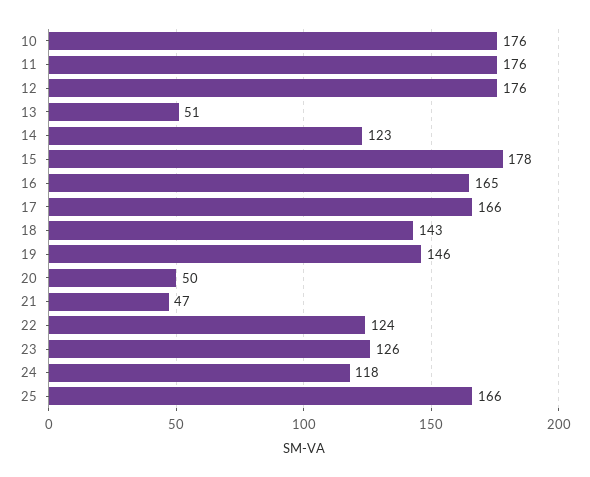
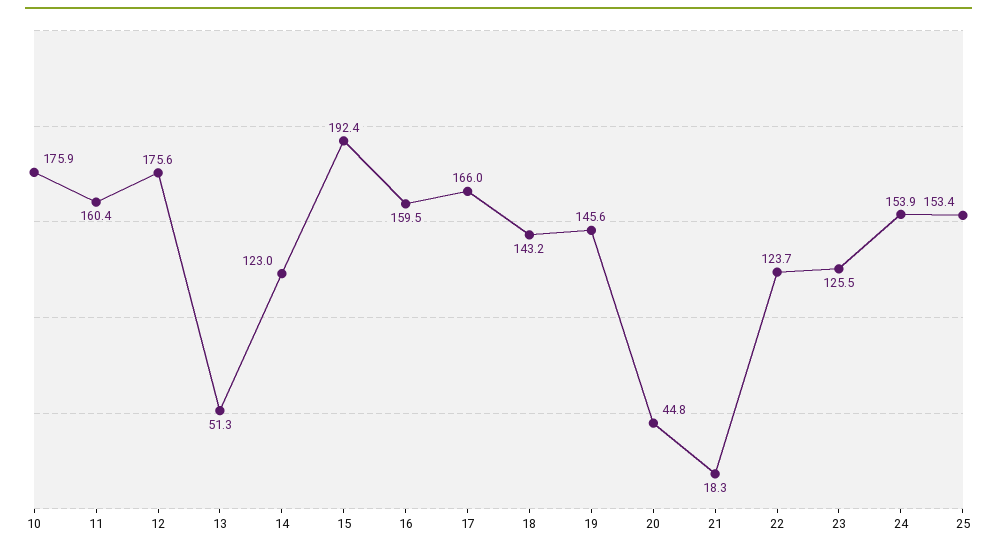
  {
    "10": 175.9,
-   "11": 176,
+   "11": 160.4,
    "12": 175.6,
    "13": 51.3,
    "14": 123,
-   "15": 178,
+   "15": 192.4,
-   "16": 165,
+   "16": 159.5,
    "17": 166,
    "18": 143.2,
    "19": 145.6,
-   "20": 50,
+   "20": 44.8,
-   "21": 47,
+   "21": 18.3,
    "22": 123.7,
    "23": 125.5,
-   "24": 118,
+   "24": 153.9,
-   "25": 166
+   "25": 153.4
  }

